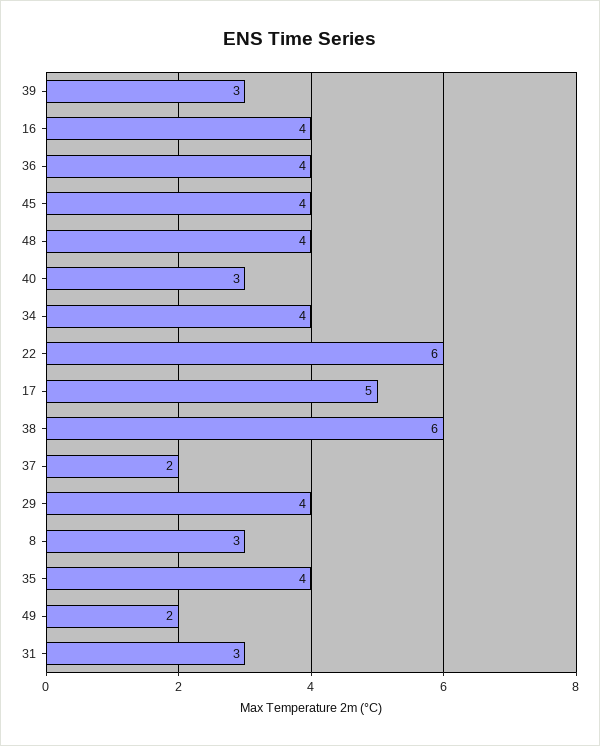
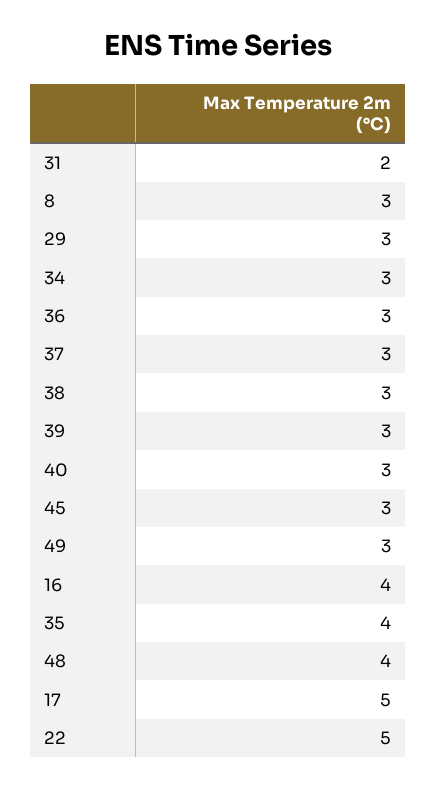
  {
    "39": 3,
    "16": 4,
-   "36": 4,
+   "36": 3,
-   "45": 4,
+   "45": 3,
    "48": 4,
    "40": 3,
-   "34": 4,
+   "34": 3,
-   "22": 6,
+   "22": 5,
    "17": 5,
-   "38": 6,
+   "38": 3,
-   "37": 2,
+   "37": 3,
-   "29": 4,
+   "29": 3,
    "8": 3,
    "35": 4,
-   "49": 2,
+   "49": 3,
-   "31": 3
+   "31": 2
  }

